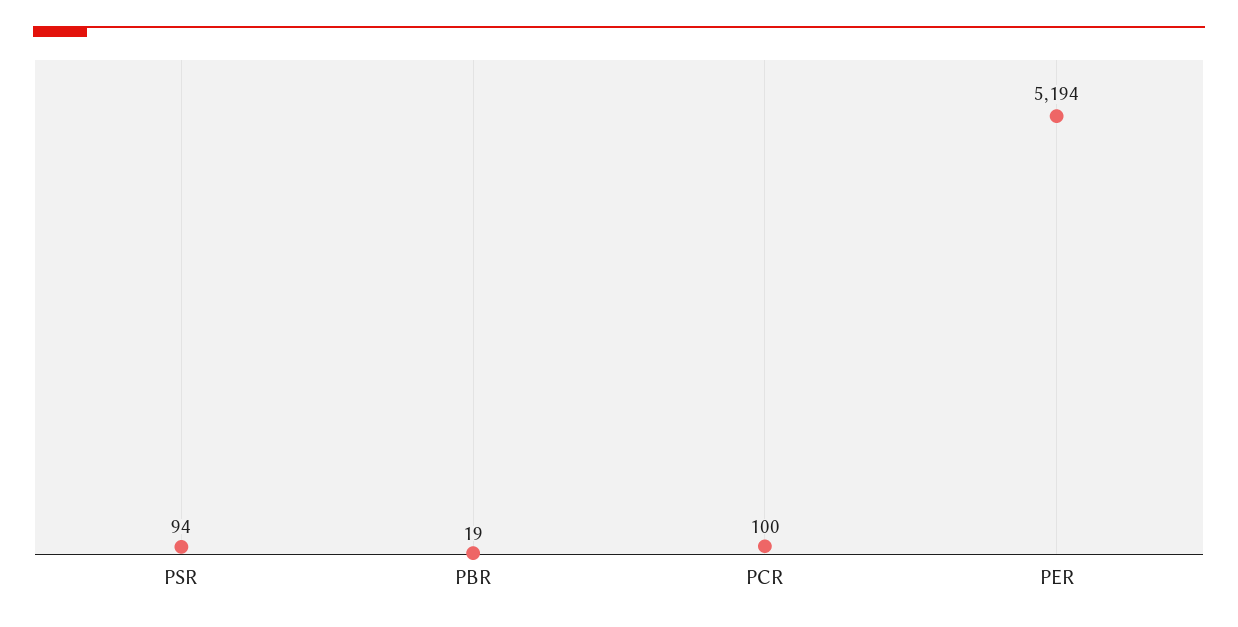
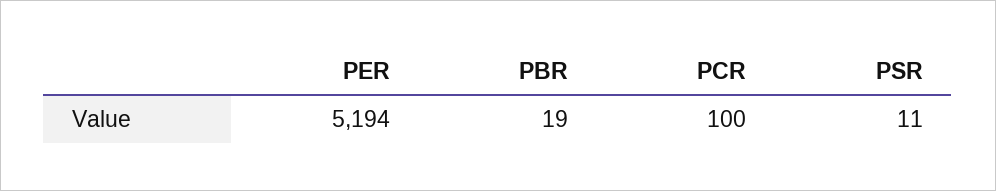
  {
-   "PSR": 94,
+   "PSR": 11,
    "PBR": 19,
    "PCR": 100,
    "PER": 5194
  }

